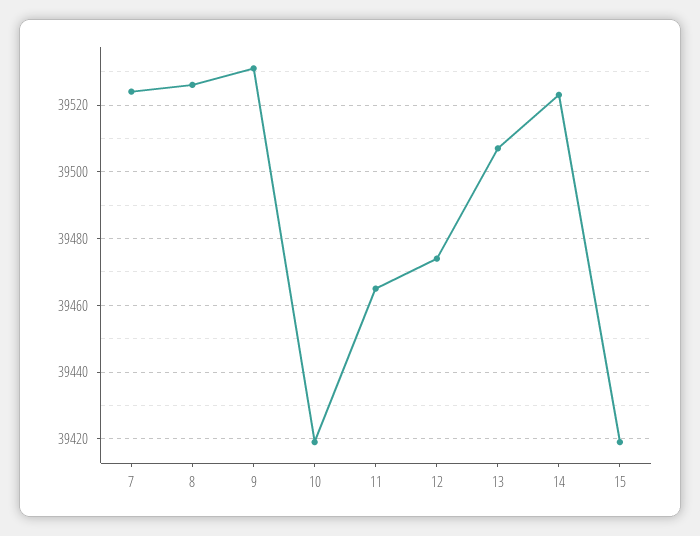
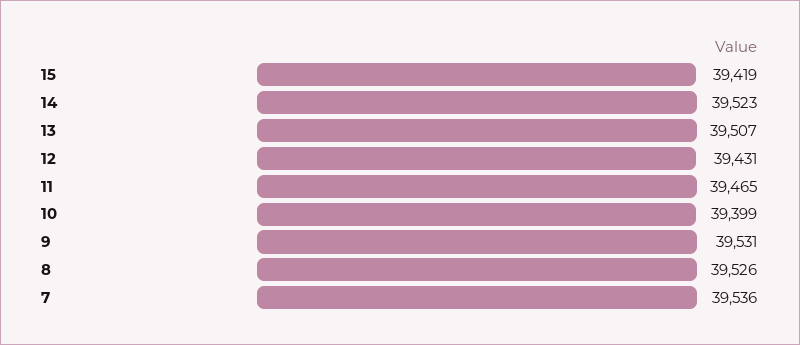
  {
-   "7": 39525,
+   "7": 39536,
    "8": 39526,
    "9": 39531,
-   "10": 39420,
+   "10": 39399,
    "11": 39465,
-   "12": 39475,
+   "12": 39431,
    "13": 39507,
    "14": 39523,
    "15": 39419
  }

